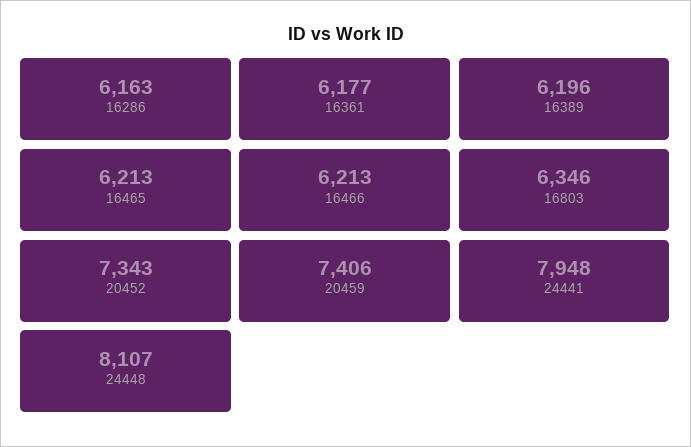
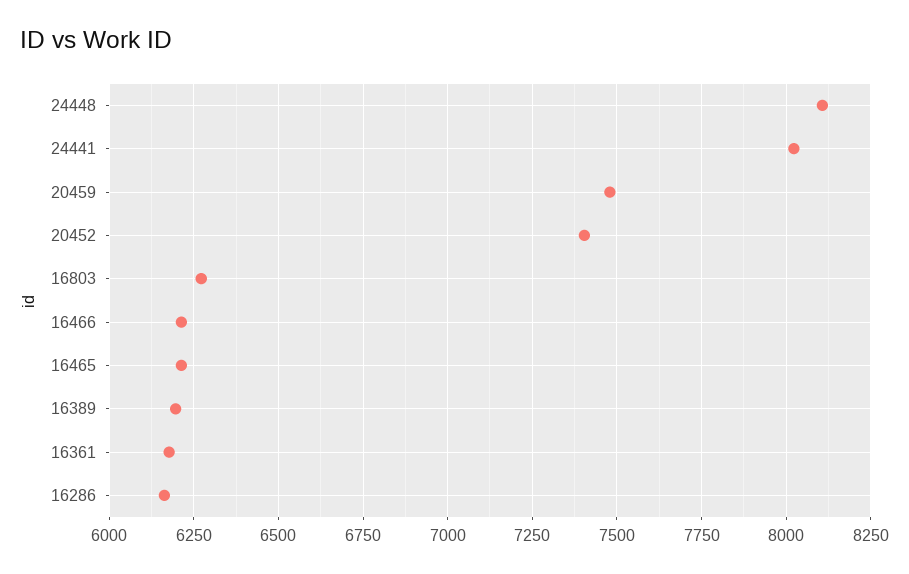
  {
    "16286": 6163,
    "16361": 6177,
    "16389": 6196,
    "16465": 6213,
    "16466": 6213,
-   "16803": 6346,
+   "16803": 6275,
-   "20452": 7343,
+   "20452": 7400,
-   "20459": 7406,
+   "20459": 7475,
-   "24441": 7948,
+   "24441": 8025,
    "24448": 8107
  }

